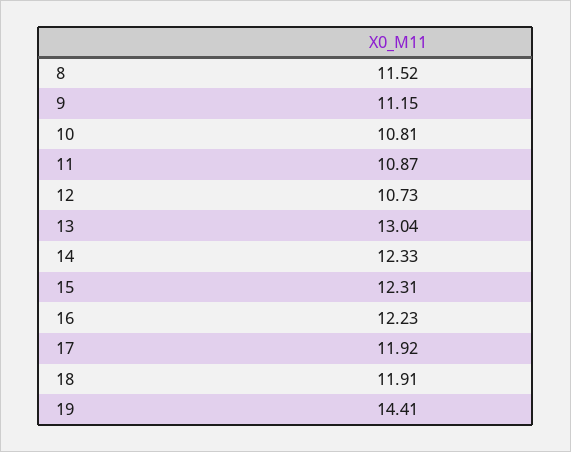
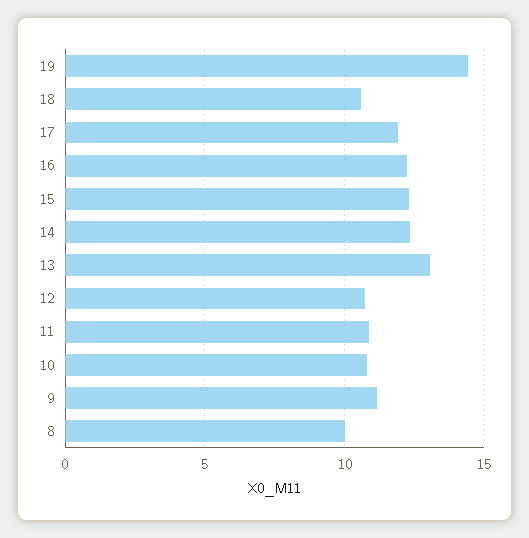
  {
-   "8": 11.52,
+   "8": 10,
    "9": 11.15,
    "10": 10.81,
    "11": 10.87,
    "12": 10.73,
    "13": 13.04,
    "14": 12.33,
    "15": 12.31,
    "16": 12.23,
    "17": 11.92,
-   "18": 11.91,
+   "18": 10.5,
    "19": 14.41
  }

